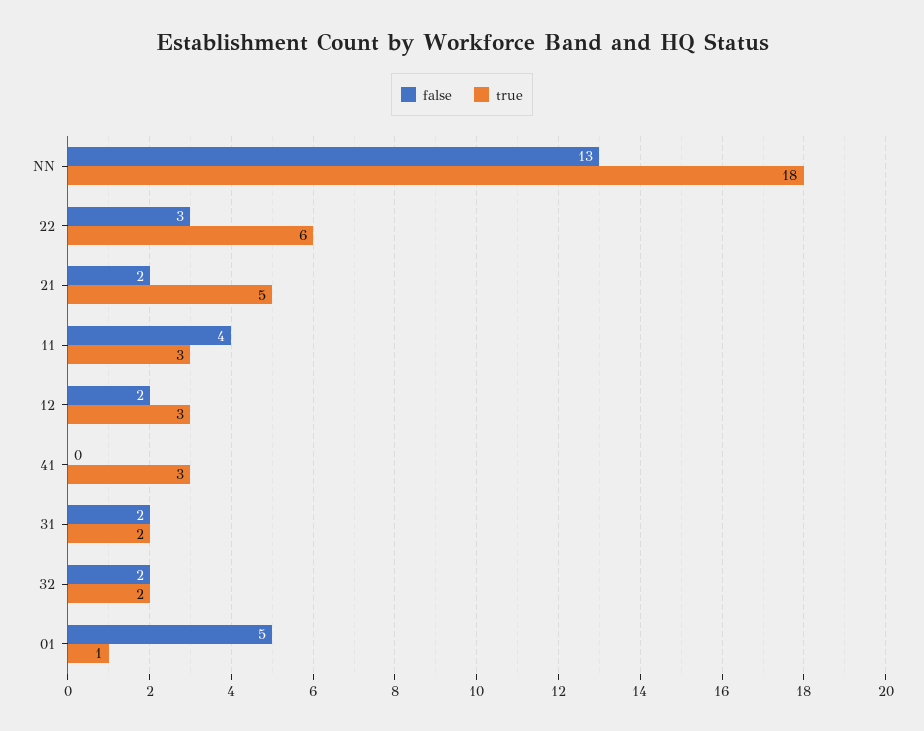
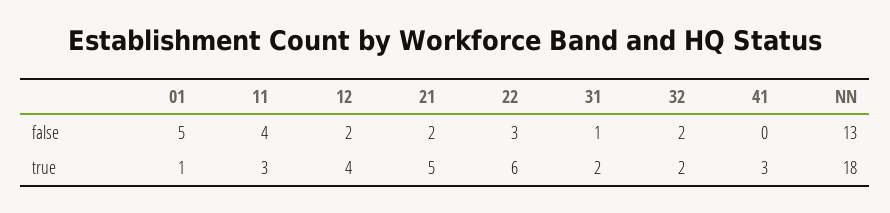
  {
    "false": {
      "NN": 13,
      "22": 3,
      "21": 2,
      "11": 4,
      "12": 2,
      "41": 0,
-     "31": 2,
+     "31": 1,
      "32": 2,
      "01": 5
    },
    "true": {
      "NN": 18,
      "22": 6,
      "21": 5,
      "11": 3,
-     "12": 3,
+     "12": 4,
      "41": 3,
      "31": 2,
      "32": 2,
      "01": 1
    }
  }

